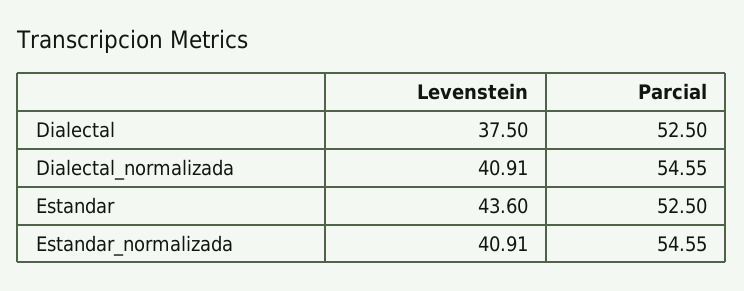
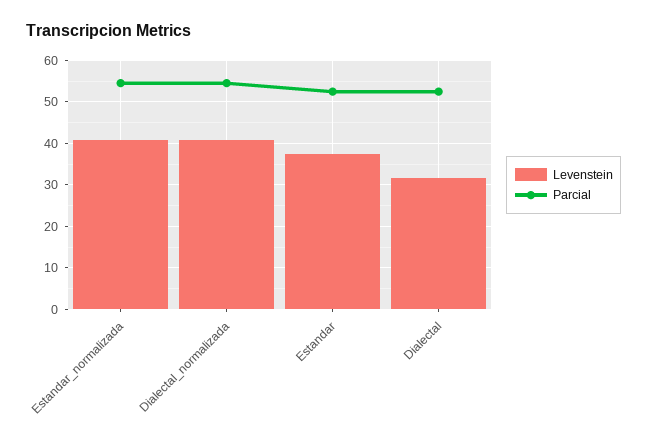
  {
    "Levenstein": {
-     "Dialectal": 37.5,
+     "Dialectal": 32,
      "Dialectal_normalizada": 40.91,
-     "Estandar": 43.6,
+     "Estandar": 38,
      "Estandar_normalizada": 40.91
    },
    "Parcial": {
      "Dialectal": 52.5,
      "Dialectal_normalizada": 54.55,
      "Estandar": 52.5,
      "Estandar_normalizada": 54.55
    }
  }

